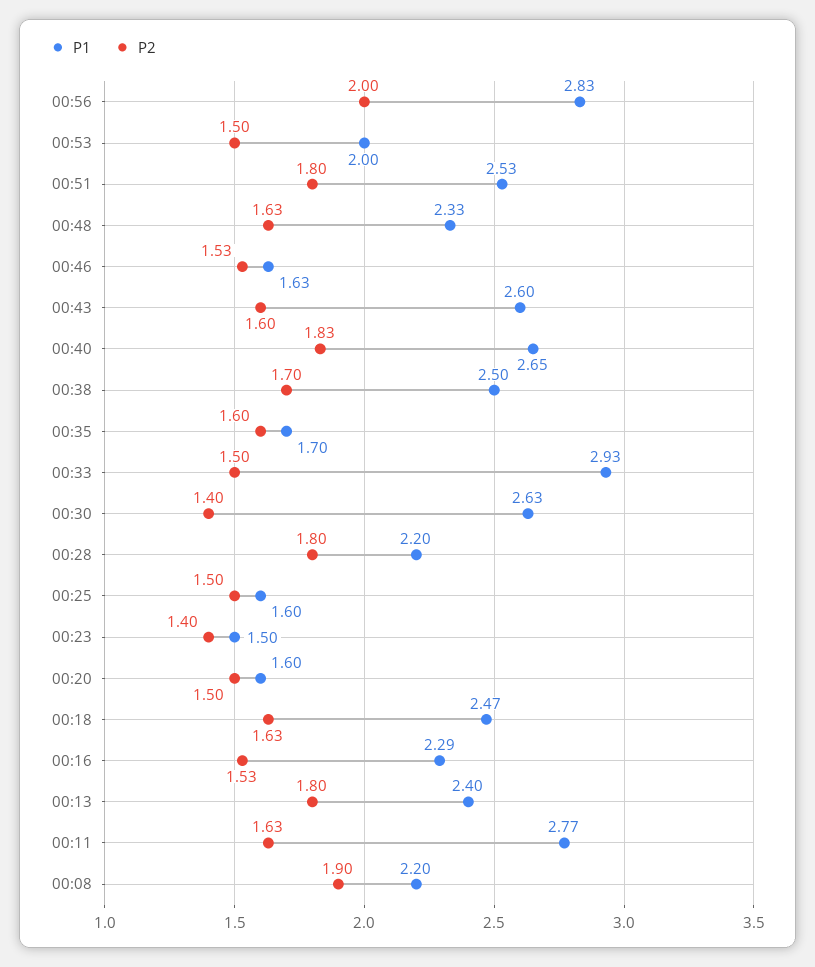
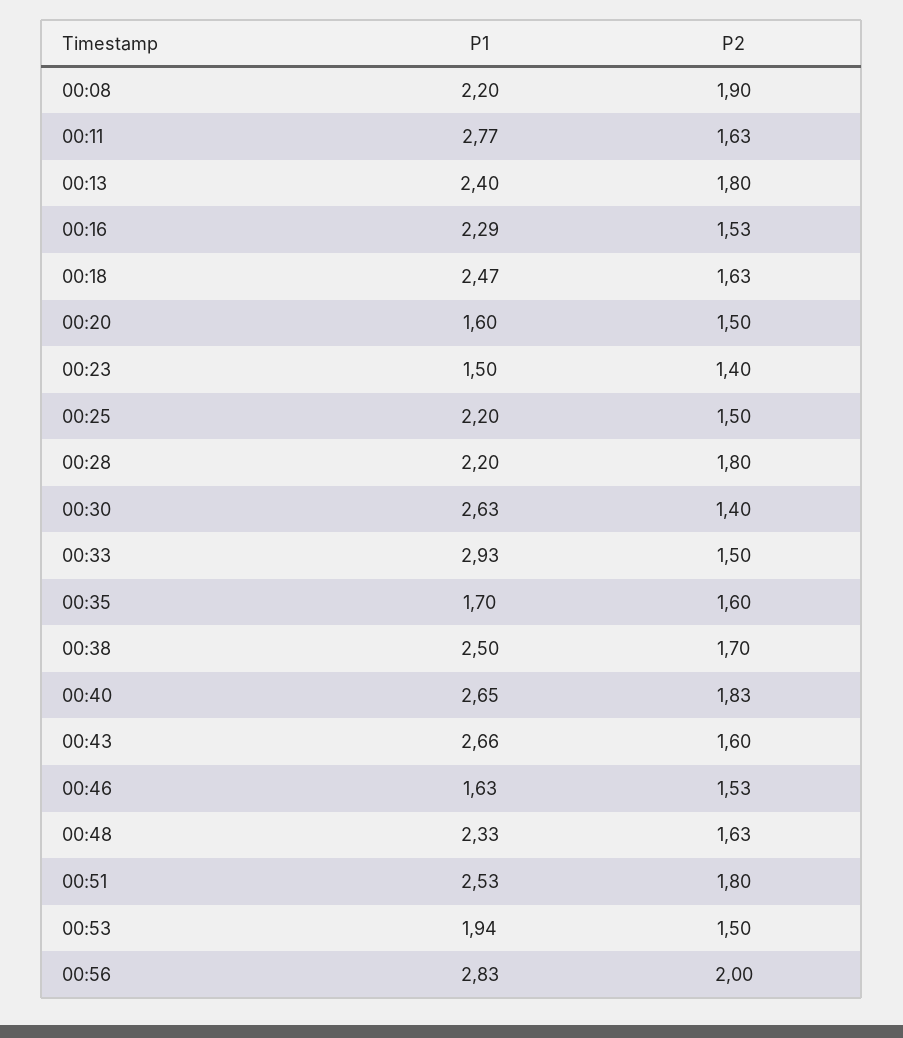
  {
    "P1": {
      "00:56": 2.83,
-     "00:53": 2,
+     "00:53": 1.94,
      "00:51": 2.53,
      "00:48": 2.33,
      "00:46": 1.63,
-     "00:43": 2.6,
+     "00:43": 2.66,
      "00:40": 2.65,
      "00:38": 2.5,
      "00:35": 1.7,
      "00:33": 2.93,
      "00:30": 2.63,
      "00:28": 2.2,
-     "00:25": 1.6,
+     "00:25": 2.2,
      "00:23": 1.5,
      "00:20": 1.6,
      "00:18": 2.47,
      "00:16": 2.29,
      "00:13": 2.4,
      "00:11": 2.77,
      "00:08": 2.2
    },
    "P2": {
      "00:56": 2,
      "00:53": 1.5,
      "00:51": 1.8,
      "00:48": 1.63,
      "00:46": 1.53,
      "00:43": 1.6,
      "00:40": 1.83,
      "00:38": 1.7,
      "00:35": 1.6,
      "00:33": 1.5,
      "00:30": 1.4,
      "00:28": 1.8,
      "00:25": 1.5,
      "00:23": 1.4,
      "00:20": 1.5,
      "00:18": 1.63,
      "00:16": 1.53,
      "00:13": 1.8,
      "00:11": 1.63,
      "00:08": 1.9
    }
  }

